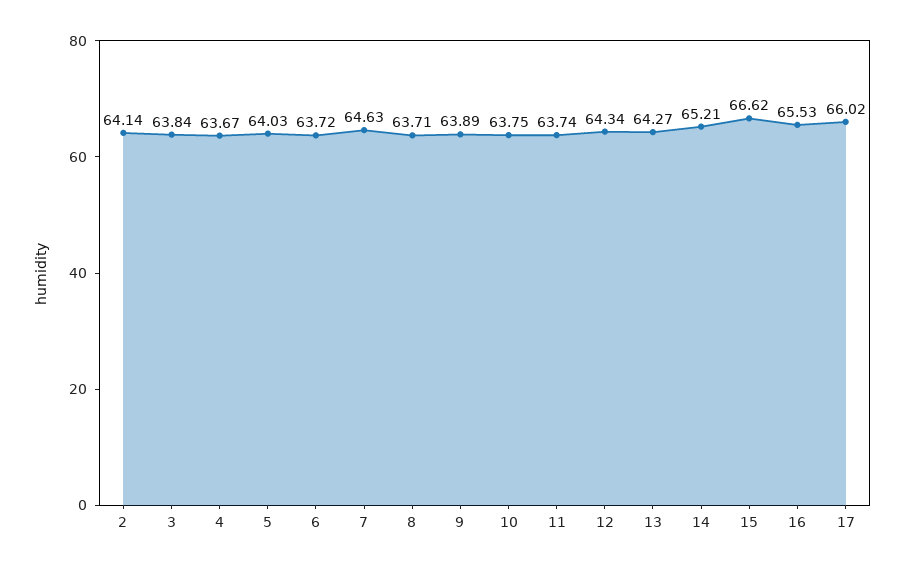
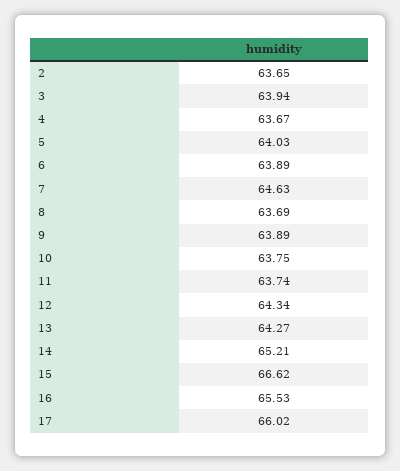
  {
-   "2": 64.14,
+   "2": 63.65,
-   "3": 63.84,
+   "3": 63.94,
    "4": 63.67,
    "5": 64.03,
-   "6": 63.72,
+   "6": 63.89,
    "7": 64.63,
-   "8": 63.71,
+   "8": 63.69,
    "9": 63.89,
    "10": 63.75,
    "11": 63.74,
    "12": 64.34,
    "13": 64.27,
    "14": 65.21,
    "15": 66.62,
    "16": 65.53,
    "17": 66.02
  }

